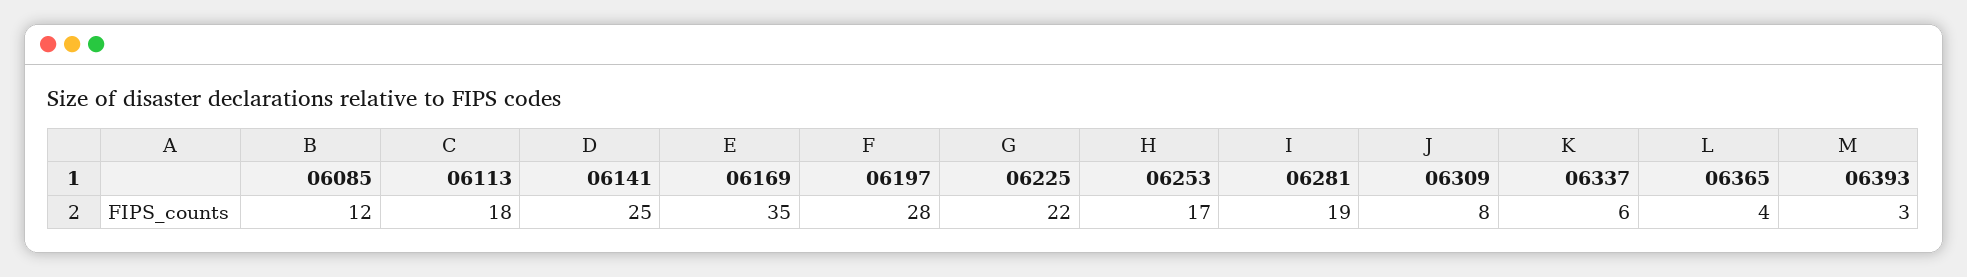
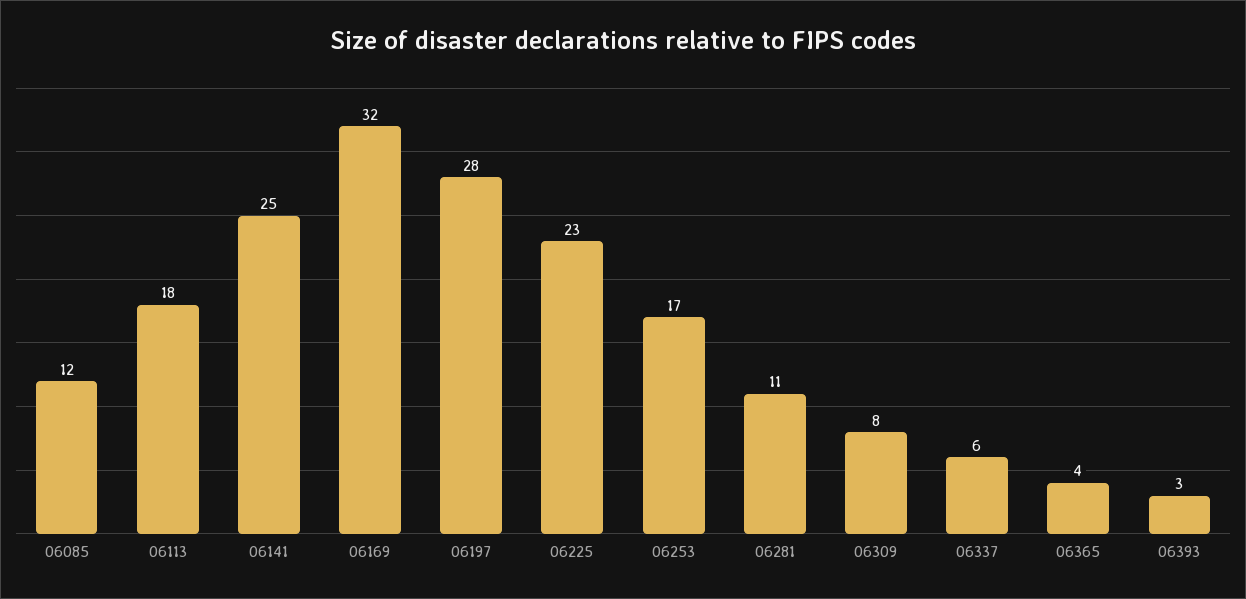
  {
    "06085": 12,
    "06113": 18,
    "06141": 25,
-   "06169": 35,
+   "06169": 32,
    "06197": 28,
-   "06225": 22,
+   "06225": 23,
    "06253": 17,
-   "06281": 19,
+   "06281": 11,
    "06309": 8,
    "06337": 6,
    "06365": 4,
    "06393": 3
  }

